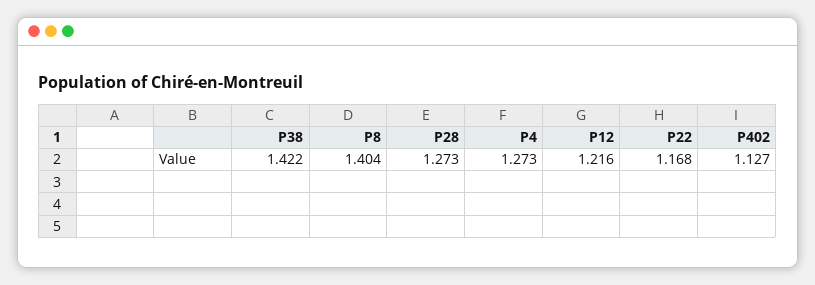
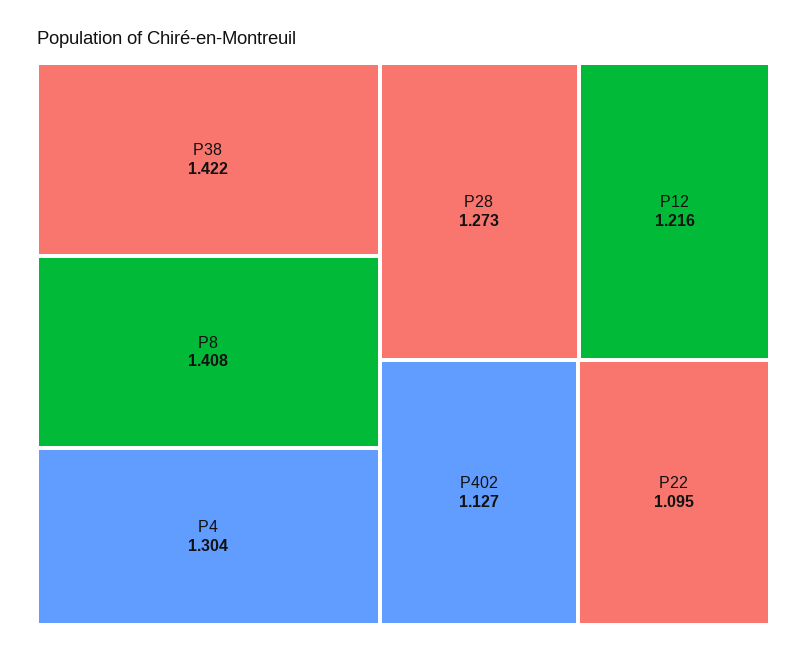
  {
    "P38": 1.422,
-   "P8": 1.404,
+   "P8": 1.408,
    "P28": 1.273,
-   "P4": 1.273,
+   "P4": 1.304,
    "P12": 1.216,
-   "P22": 1.168,
+   "P22": 1.095,
    "P402": 1.127
  }

